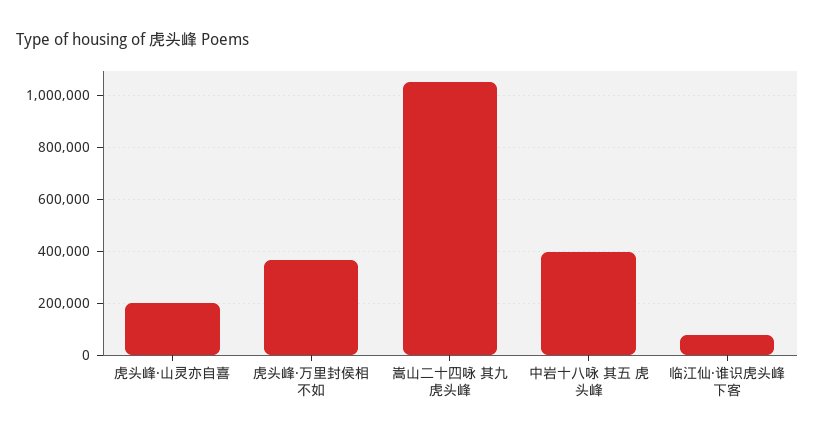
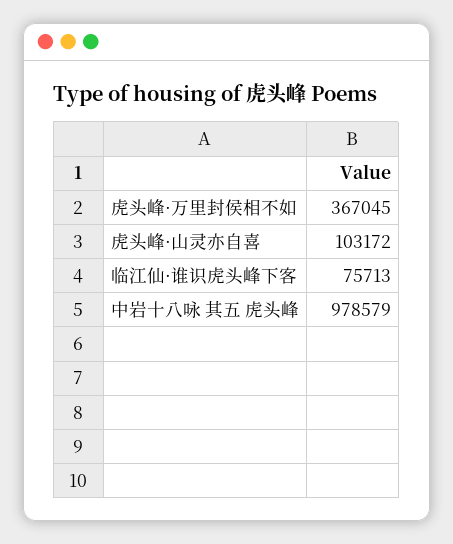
  {
-   "虎头峰·山灵亦自喜": 200000,
+   "虎头峰·山灵亦自喜": 103172,
    "虎头峰·万里封侯相不如": 367045,
-   "嵩山二十四咏 其九 虎头峰": 1050000,
-   "中岩十八咏 其五 虎头峰": 400000,
+   "中岩十八咏 其五 虎头峰": 978579,
    "临江仙·谁识虎头峰下客": 75713
  }

